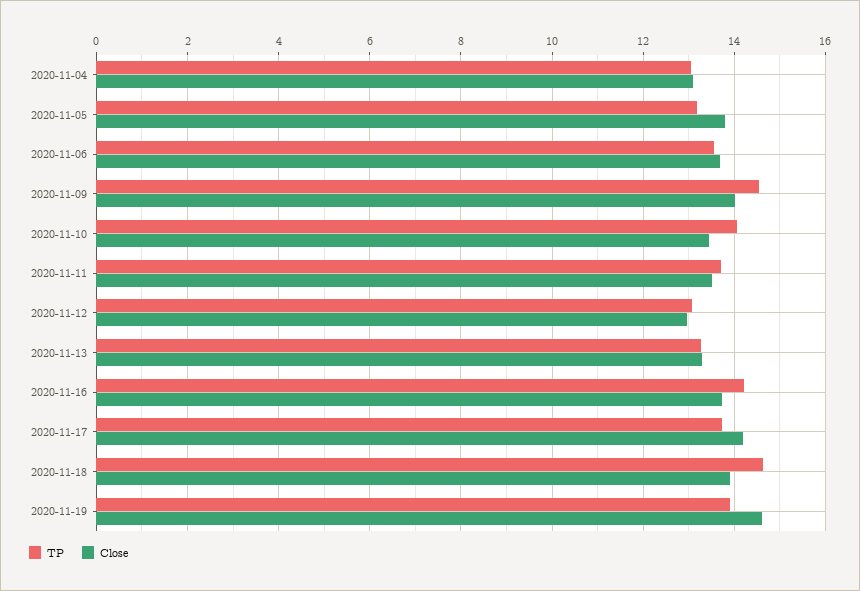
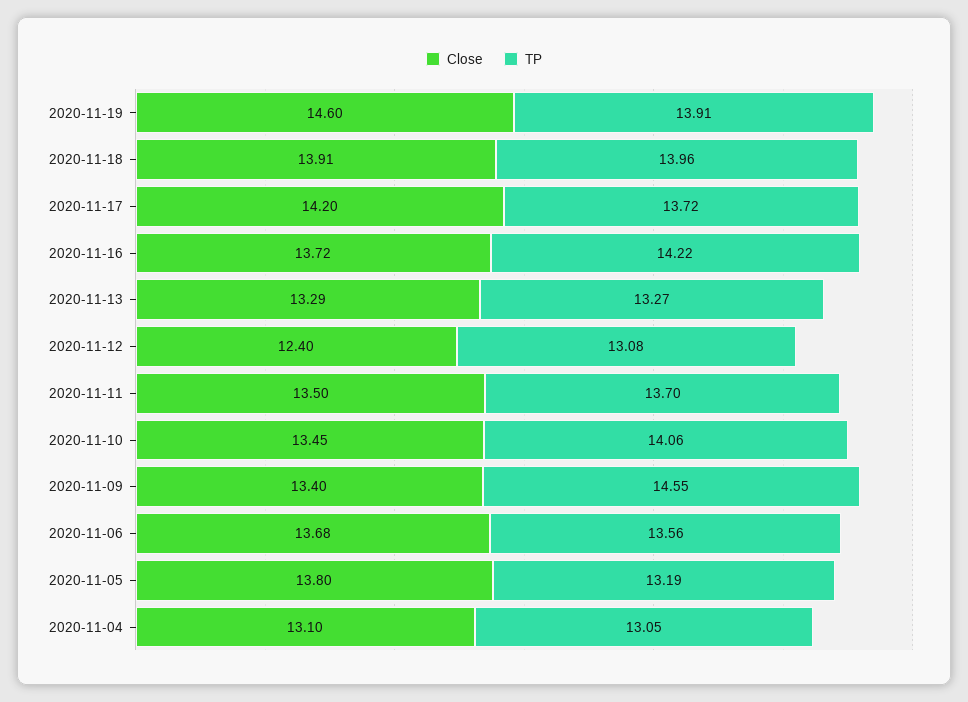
  {
    "TP": {
      "2020-11-04": 13.05,
      "2020-11-05": 13.19,
      "2020-11-06": 13.56,
      "2020-11-09": 14.55,
      "2020-11-10": 14.06,
      "2020-11-11": 13.7,
      "2020-11-12": 13.08,
      "2020-11-13": 13.27,
      "2020-11-16": 14.22,
      "2020-11-17": 13.72,
-     "2020-11-18": 14.6,
+     "2020-11-18": 13.96,
      "2020-11-19": 13.91
    },
    "Close": {
      "2020-11-04": 13.1,
      "2020-11-05": 13.8,
      "2020-11-06": 13.68,
-     "2020-11-09": 14,
+     "2020-11-09": 13.4,
      "2020-11-10": 13.45,
      "2020-11-11": 13.5,
-     "2020-11-12": 13,
+     "2020-11-12": 12.4,
      "2020-11-13": 13.29,
      "2020-11-16": 13.72,
      "2020-11-17": 14.2,
      "2020-11-18": 13.91,
      "2020-11-19": 14.6
    }
  }

